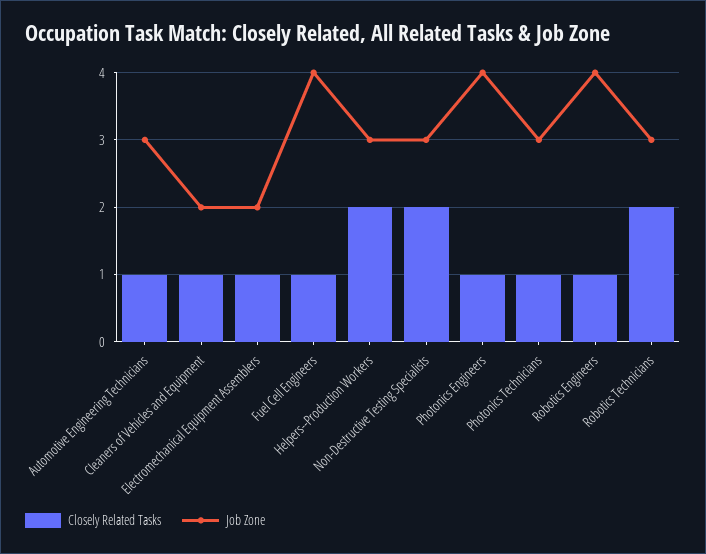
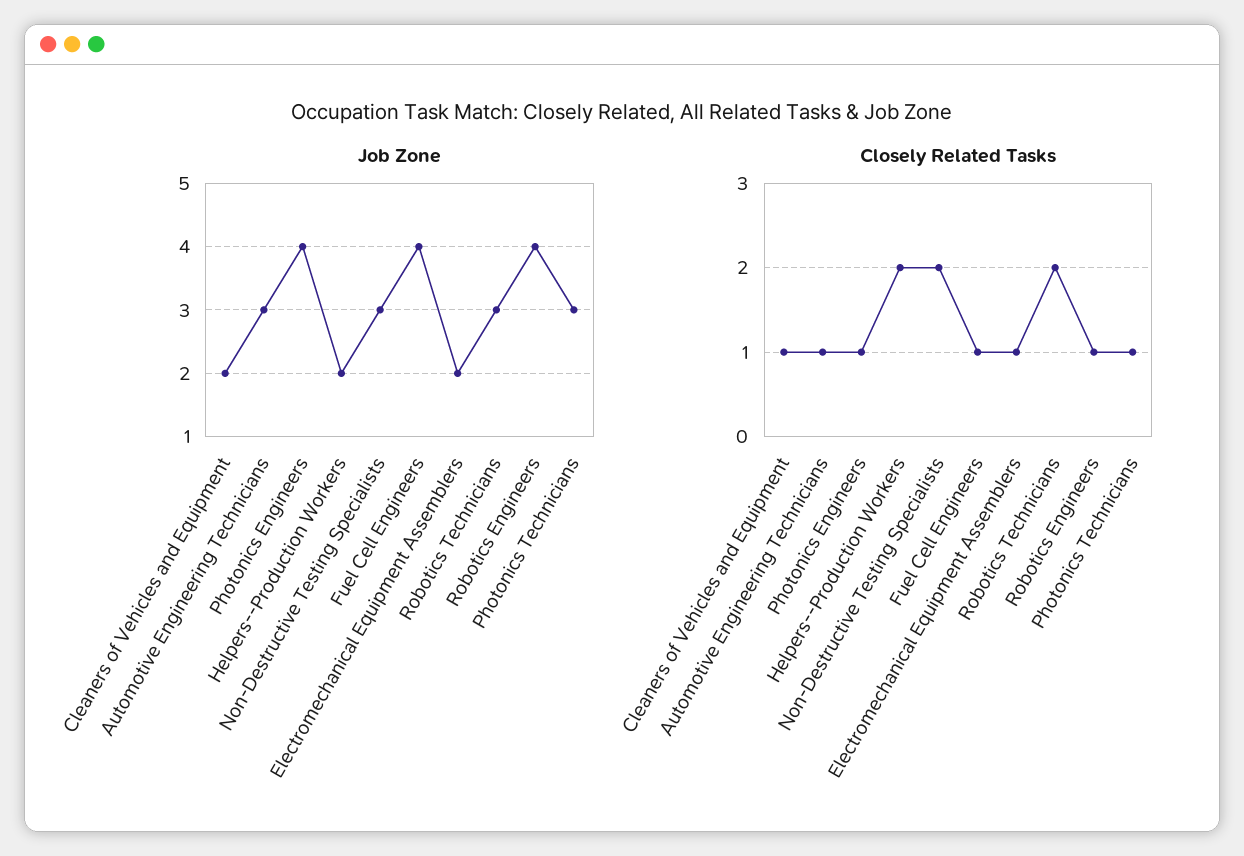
  {
    "Closely Related Tasks": {
      "Automotive Engineering Technicians": 1,
      "Cleaners of Vehicles and Equipment": 1,
      "Electromechanical Equipment Assemblers": 1,
      "Fuel Cell Engineers": 1,
      "Helpers--Production Workers": 2,
      "Non-Destructive Testing Specialists": 2,
      "Photonics Engineers": 1,
      "Photonics Technicians": 1,
      "Robotics Engineers": 1,
      "Robotics Technicians": 2
    },
    "Job Zone": {
      "Automotive Engineering Technicians": 3,
      "Cleaners of Vehicles and Equipment": 2,
      "Electromechanical Equipment Assemblers": 2,
      "Fuel Cell Engineers": 4,
-     "Helpers--Production Workers": 3,
+     "Helpers--Production Workers": 2,
      "Non-Destructive Testing Specialists": 3,
      "Photonics Engineers": 4,
      "Photonics Technicians": 3,
      "Robotics Engineers": 4,
      "Robotics Technicians": 3
    }
  }

